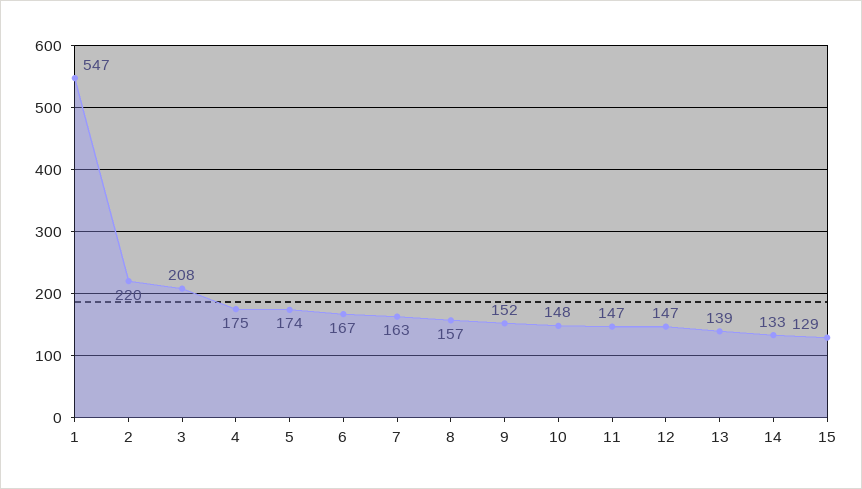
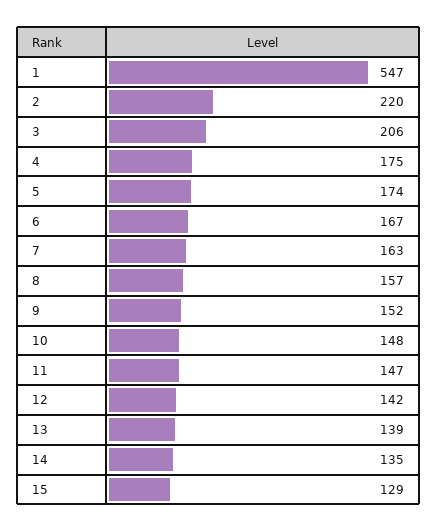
  {
    "1": 547,
    "2": 220,
-   "3": 208,
+   "3": 206,
    "4": 175,
    "5": 174,
    "6": 167,
    "7": 163,
    "8": 157,
    "9": 152,
    "10": 148,
    "11": 147,
-   "12": 147,
+   "12": 142,
    "13": 139,
-   "14": 133,
+   "14": 135,
    "15": 129
  }

